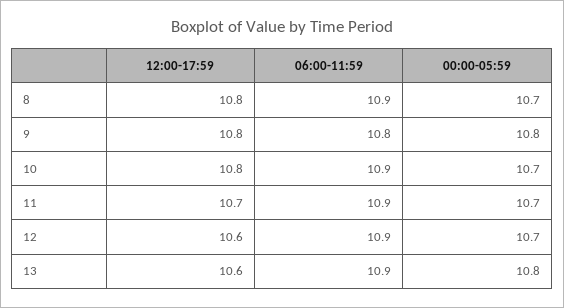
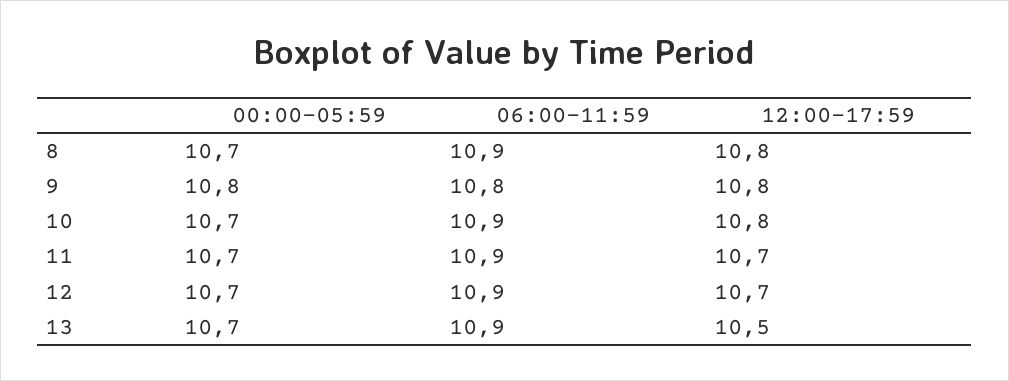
  {
    "12:00-17:59": {
      "8": 10.8,
      "9": 10.8,
      "10": 10.8,
      "11": 10.7,
-     "12": 10.6,
+     "12": 10.7,
-     "13": 10.6
+     "13": 10.5
    },
    "06:00-11:59": {
      "8": 10.9,
      "9": 10.8,
      "10": 10.9,
      "11": 10.9,
      "12": 10.9,
      "13": 10.9
    },
    "00:00-05:59": {
      "8": 10.7,
      "9": 10.8,
      "10": 10.7,
      "11": 10.7,
      "12": 10.7,
-     "13": 10.8
+     "13": 10.7
    }
  }

